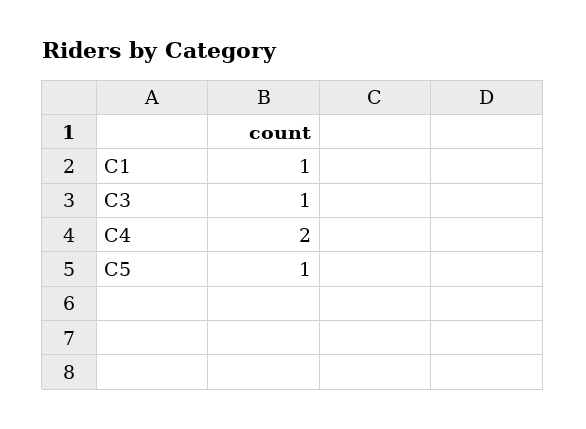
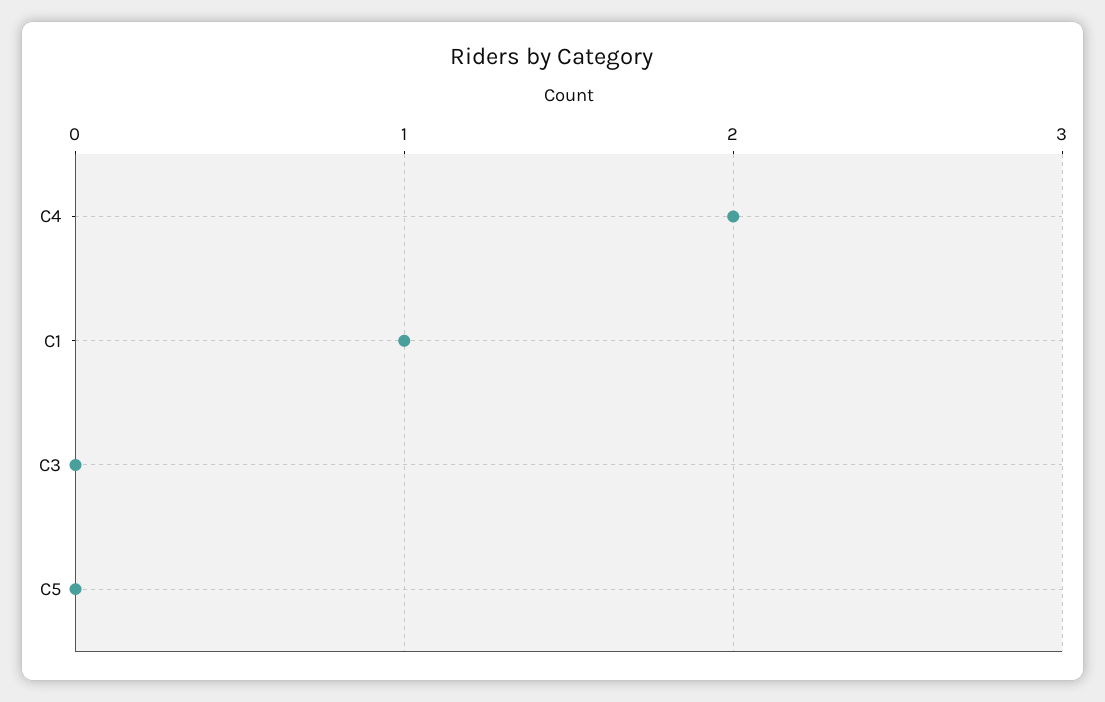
  {
    "C1": 1,
-   "C3": 1,
+   "C3": 0,
    "C4": 2,
-   "C5": 1
+   "C5": 0
  }

